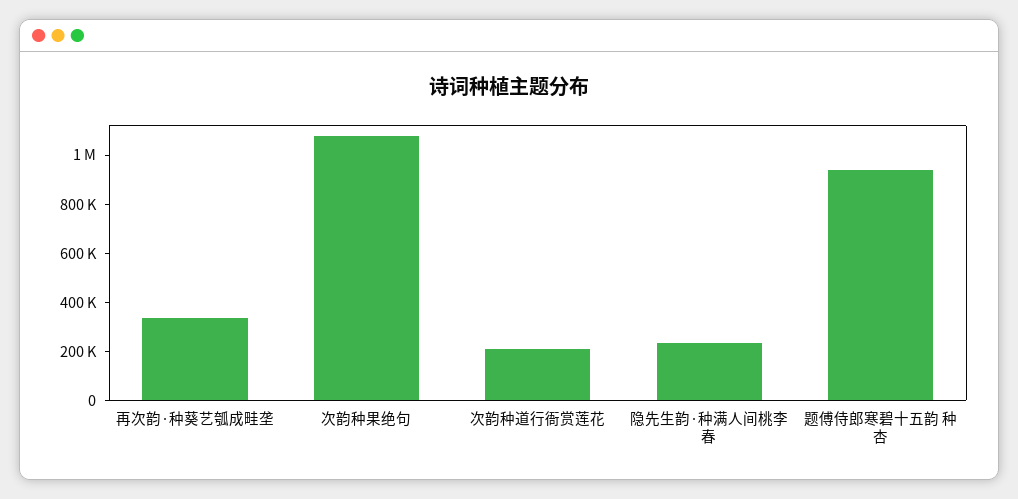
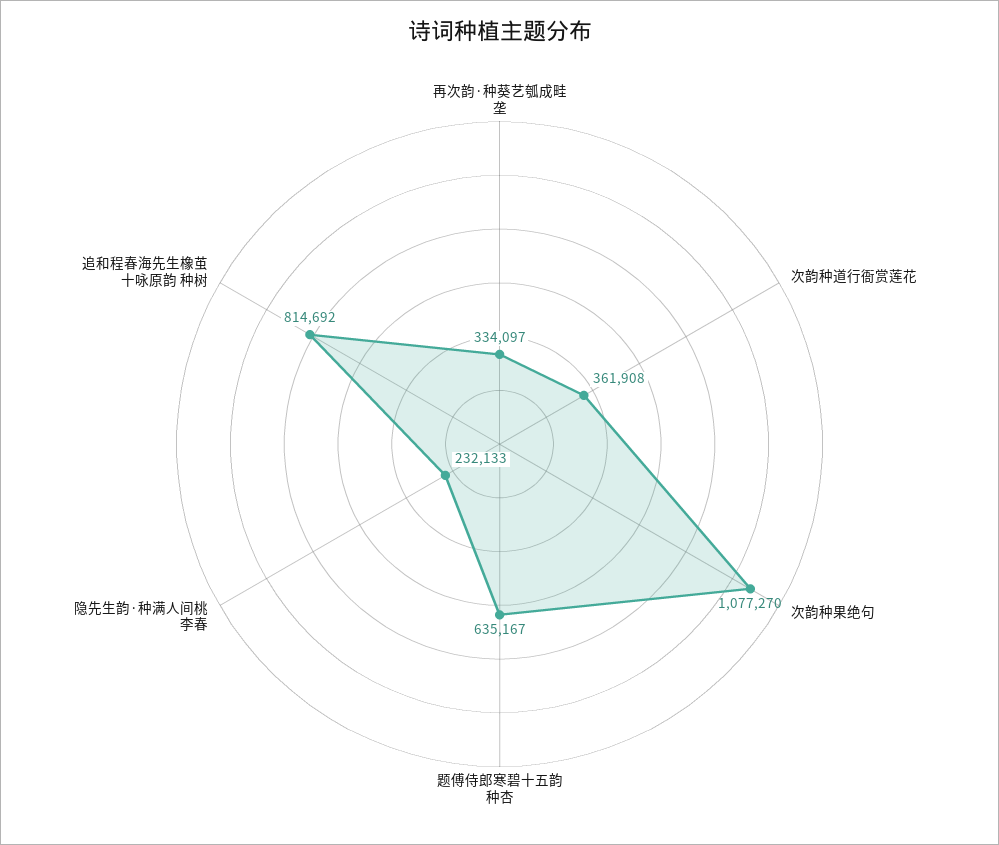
  {
    "再次韵·种葵艺瓠成畦垄": 334097,
    "次韵种果绝句": 1077270,
-   "次韵种道行衙赏莲花": 200000,
+   "次韵种道行衙赏莲花": 361908,
    "隐先生韵·种满人间桃李春": 232133,
-   "题傅侍郎寒碧十五韵 种杏": 950000
+   "题傅侍郎寒碧十五韵 种杏": 635167,
+   "追和程春海先生橡茧十咏原韵 种树": 814692
  }

